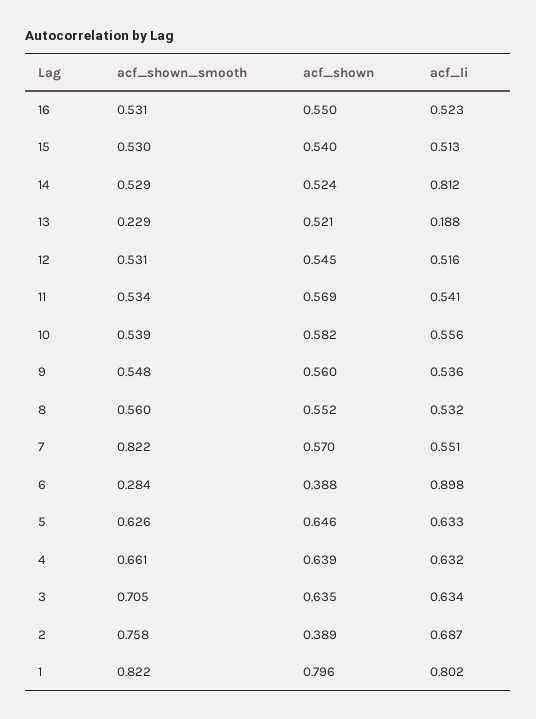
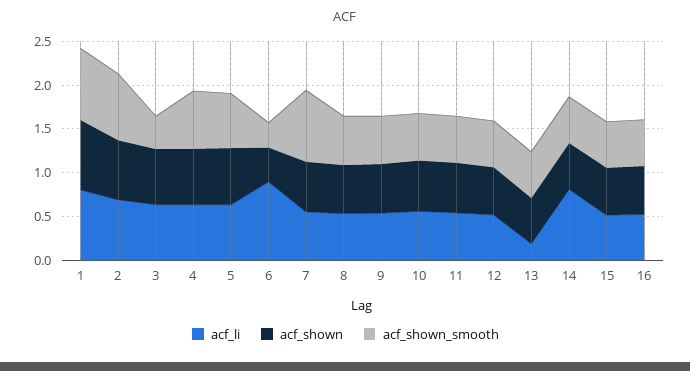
  {
    "acf_shown_smooth": {
      "16": 0.531,
      "15": 0.53,
      "14": 0.529,
-     "13": 0.229,
+     "13": 0.5,
      "12": 0.531,
      "11": 0.534,
      "10": 0.539,
      "9": 0.548,
      "8": 0.56,
      "7": 0.822,
      "6": 0.284,
      "5": 0.626,
      "4": 0.661,
-     "3": 0.705,
+     "3": 0.4,
      "2": 0.758,
      "1": 0.822
    },
    "acf_shown": {
      "16": 0.55,
      "15": 0.54,
      "14": 0.524,
      "13": 0.521,
      "12": 0.545,
      "11": 0.569,
      "10": 0.582,
      "9": 0.56,
      "8": 0.552,
      "7": 0.57,
      "6": 0.388,
      "5": 0.646,
      "4": 0.639,
      "3": 0.635,
-     "2": 0.389,
+     "2": 0.7,
      "1": 0.796
    },
    "acf_li": {
      "16": 0.523,
      "15": 0.513,
      "14": 0.812,
      "13": 0.188,
      "12": 0.516,
      "11": 0.541,
      "10": 0.556,
      "9": 0.536,
      "8": 0.532,
      "7": 0.551,
      "6": 0.898,
      "5": 0.633,
      "4": 0.632,
      "3": 0.634,
      "2": 0.687,
      "1": 0.802
    }
  }

